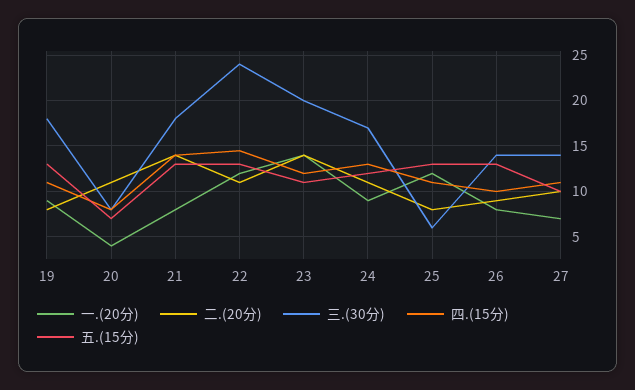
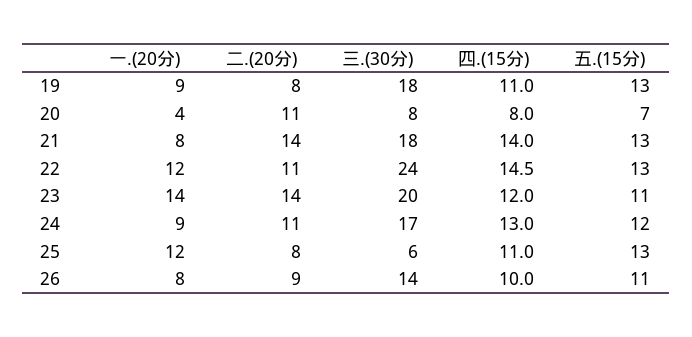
  {
    "一.(20分)": {
      "19": 9,
      "20": 4,
      "21": 8,
      "22": 12,
      "23": 14,
      "24": 9,
      "25": 12,
-     "26": 8,
+     "26": 8
-     "27": 7
    },
    "二.(20分)": {
      "19": 8,
      "20": 11,
      "21": 14,
      "22": 11,
      "23": 14,
      "24": 11,
      "25": 8,
-     "26": 9,
+     "26": 9
-     "27": 10
    },
    "三.(30分)": {
      "19": 18,
      "20": 8,
      "21": 18,
      "22": 24,
      "23": 20,
      "24": 17,
      "25": 6,
-     "26": 14,
+     "26": 14
-     "27": 14
    },
    "四.(15分)": {
      "19": 11,
      "20": 8,
      "21": 14,
      "22": 14.5,
      "23": 12,
      "24": 13,
      "25": 11,
-     "26": 10,
+     "26": 10
-     "27": 11
    },
    "五.(15分)": {
      "19": 13,
      "20": 7,
      "21": 13,
      "22": 13,
      "23": 11,
      "24": 12,
      "25": 13,
-     "26": 13,
+     "26": 11
-     "27": 10
    }
  }

